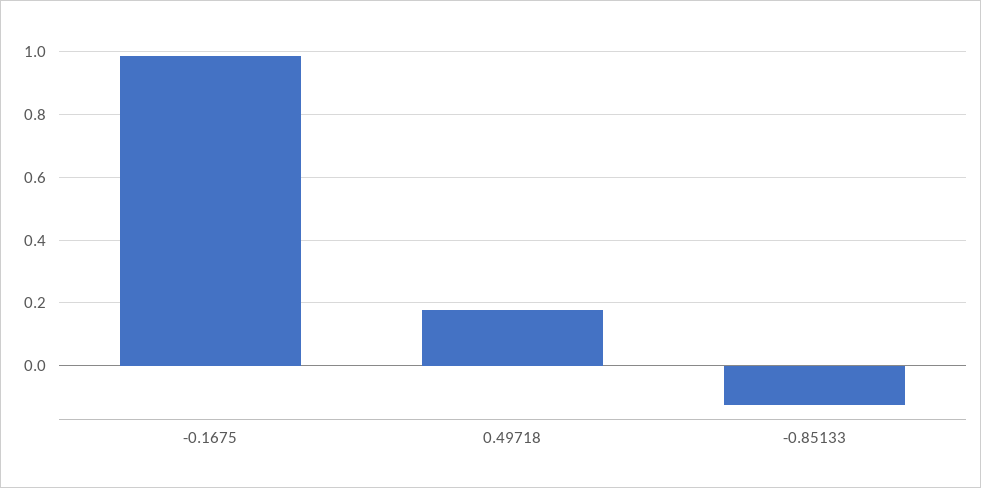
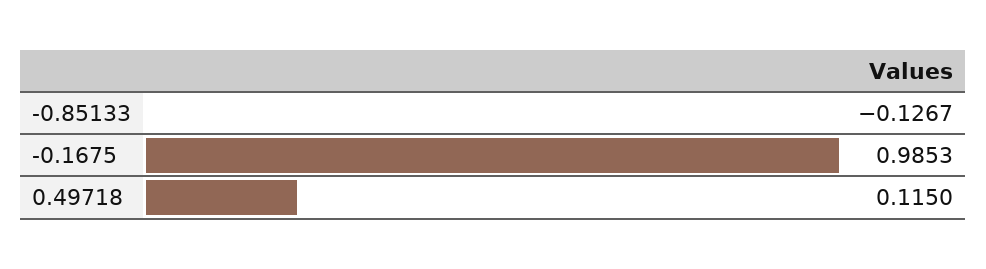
  {
    "-0.1675": 0.9853,
-   "0.49718": 0.18,
+   "0.49718": 0.115,
    "-0.85133": -0.1267
  }

